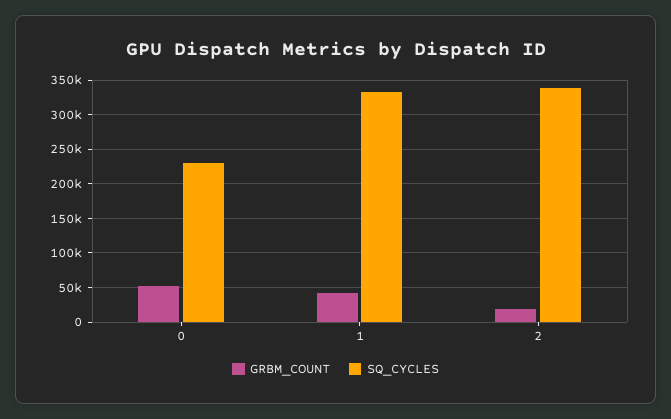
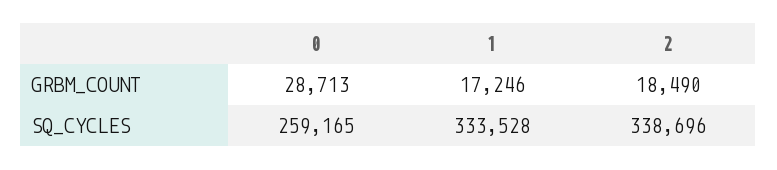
  {
    "GRBM_COUNT": {
-     "0": 50000,
+     "0": 28713,
-     "1": 40000,
+     "1": 17246,
      "2": 18490
    },
    "SQ_CYCLES": {
-     "0": 230000,
+     "0": 259165,
      "1": 333528,
      "2": 338696
    }
  }

